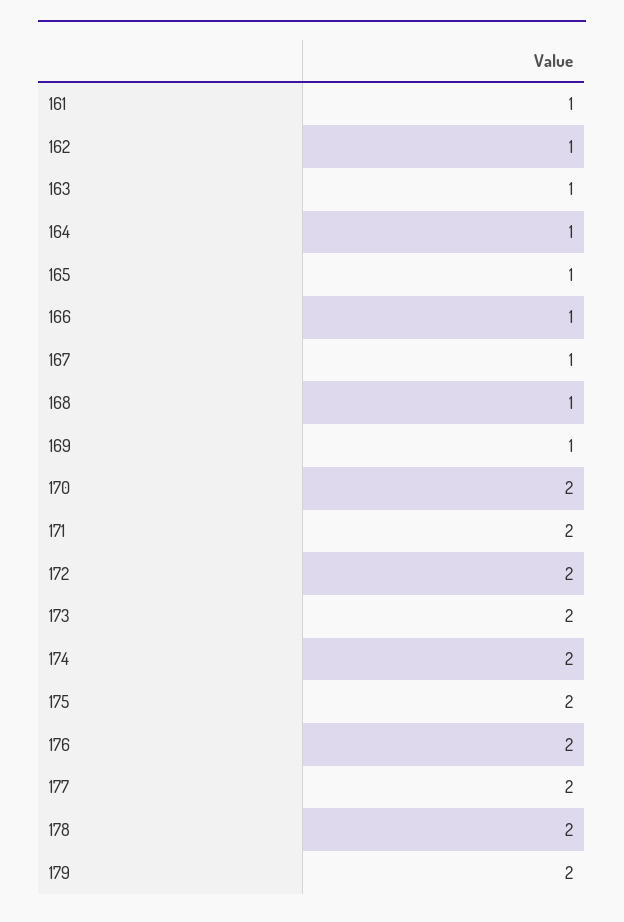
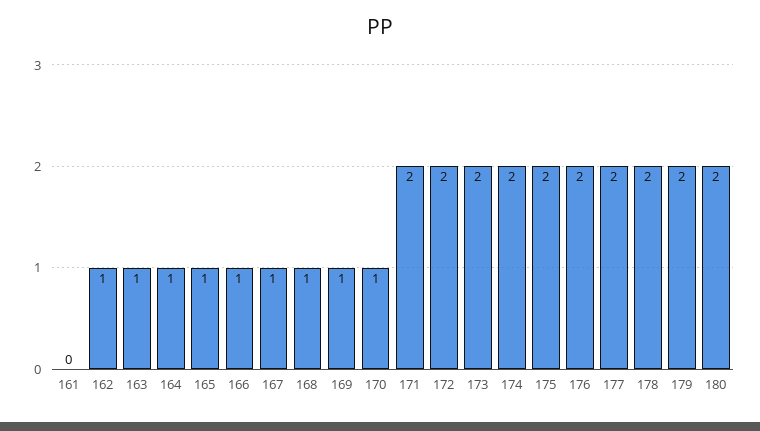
  {
-   "161": 1,
+   "161": 0,
    "162": 1,
    "163": 1,
    "164": 1,
    "165": 1,
    "166": 1,
    "167": 1,
    "168": 1,
    "169": 1,
-   "170": 2,
+   "170": 1,
    "171": 2,
    "172": 2,
    "173": 2,
    "174": 2,
    "175": 2,
    "176": 2,
    "177": 2,
    "178": 2,
-   "179": 2
+   "179": 2,
+   "180": 2
  }

